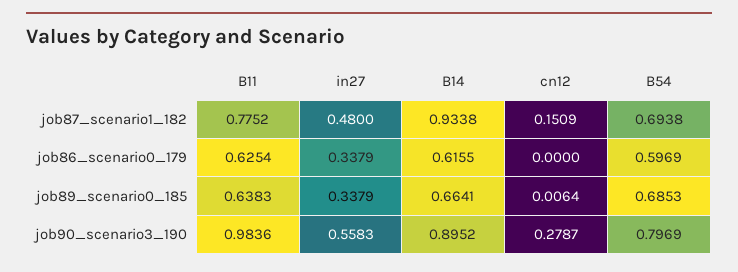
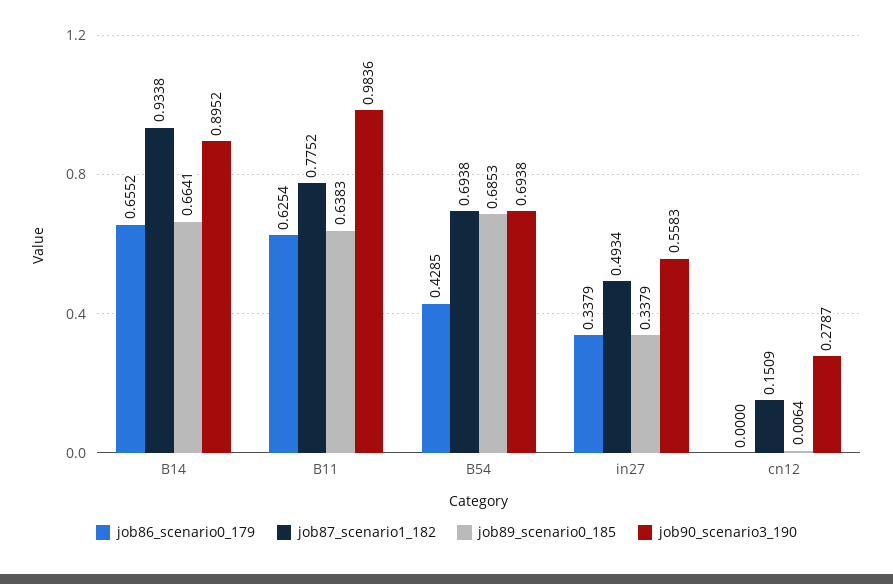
  {
    "job87_scenario1_182": {
      "B11": 0.7752,
-     "in27": 0.48,
+     "in27": 0.4934,
      "B14": 0.9338,
      "cn12": 0.1509,
      "B54": 0.6938
    },
    "job86_scenario0_179": {
      "B11": 0.6254,
      "in27": 0.3379,
-     "B14": 0.6155,
+     "B14": 0.6552,
      "cn12": 0,
-     "B54": 0.5969
+     "B54": 0.4285
    },
    "job89_scenario0_185": {
      "B11": 0.6383,
      "in27": 0.3379,
      "B14": 0.6641,
      "cn12": 0.0064,
      "B54": 0.6853
    },
    "job90_scenario3_190": {
      "B11": 0.9836,
      "in27": 0.5583,
      "B14": 0.8952,
      "cn12": 0.2787,
-     "B54": 0.7969
+     "B54": 0.6938
    }
  }

